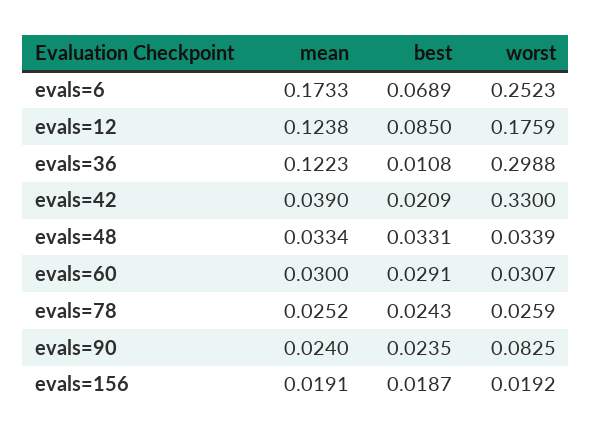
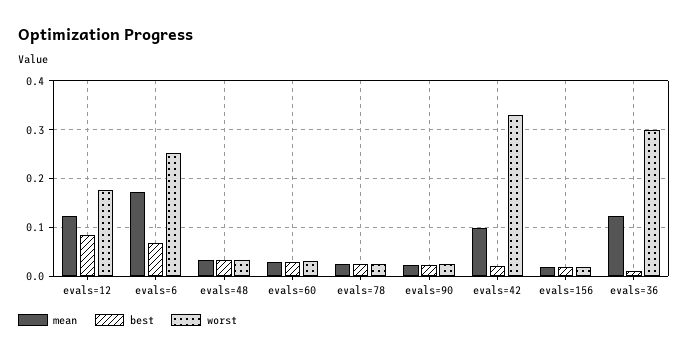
  {
    "mean": {
      "evals=6": 0.1733,
      "evals=12": 0.1238,
      "evals=36": 0.1223,
-     "evals=42": 0.039,
+     "evals=42": 0.1,
      "evals=48": 0.0334,
      "evals=60": 0.03,
      "evals=78": 0.0252,
      "evals=90": 0.024,
      "evals=156": 0.0191
    },
    "best": {
      "evals=6": 0.0689,
      "evals=12": 0.085,
      "evals=36": 0.0108,
      "evals=42": 0.0209,
      "evals=48": 0.0331,
      "evals=60": 0.0291,
      "evals=78": 0.0243,
      "evals=90": 0.0235,
      "evals=156": 0.0187
    },
    "worst": {
      "evals=6": 0.2523,
      "evals=12": 0.1759,
      "evals=36": 0.2988,
      "evals=42": 0.33,
      "evals=48": 0.0339,
      "evals=60": 0.0307,
      "evals=78": 0.0259,
-     "evals=90": 0.0825,
+     "evals=90": 0.02,
      "evals=156": 0.0192
    }
  }

